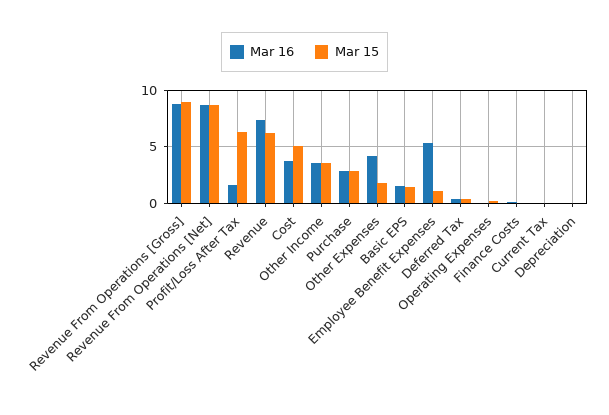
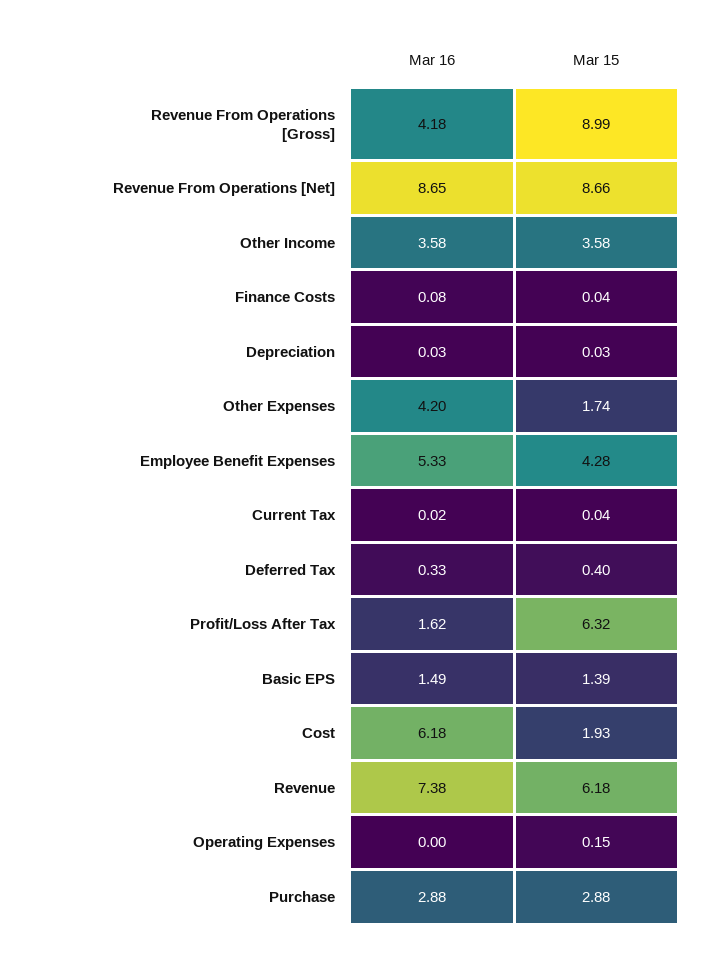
  {
    "Mar 16": {
-     "Revenue From Operations [Gross]": 9,
+     "Revenue From Operations [Gross]": 4.18,
      "Revenue From Operations [Net]": 8.65,
      "Profit/Loss After Tax": 1.62,
      "Revenue": 7.38,
-     "Cost": 4,
+     "Cost": 6.18,
      "Other Income": 3.58,
      "Purchase": 2.88,
      "Other Expenses": 4.2,
      "Basic EPS": 1.49,
      "Employee Benefit Expenses": 5.33,
      "Deferred Tax": 0.33,
      "Operating Expenses": 0,
      "Finance Costs": 0.08,
      "Current Tax": 0.02,
      "Depreciation": 0.03
    },
    "Mar 15": {
      "Revenue From Operations [Gross]": 8.99,
      "Revenue From Operations [Net]": 8.66,
      "Profit/Loss After Tax": 6.32,
      "Revenue": 6.18,
-     "Cost": 5,
+     "Cost": 1.93,
      "Other Income": 3.58,
      "Purchase": 2.88,
      "Other Expenses": 1.74,
      "Basic EPS": 1.39,
-     "Employee Benefit Expenses": 1,
+     "Employee Benefit Expenses": 4.28,
      "Deferred Tax": 0.4,
      "Operating Expenses": 0.15,
      "Finance Costs": 0.04,
      "Current Tax": 0.04,
      "Depreciation": 0.03
    }
  }

